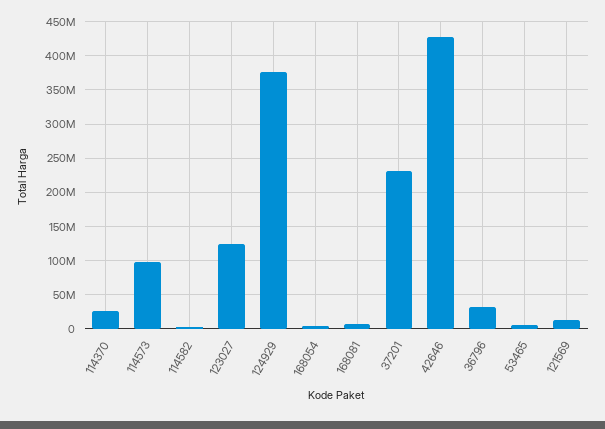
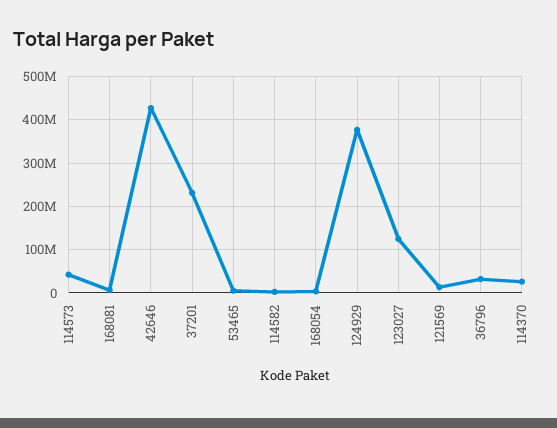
  {
    "114370": 30000000,
-   "114573": 100000000,
+   "114573": 40000000,
    "114582": 0,
    "123027": 120000000,
    "124929": 380000000,
    "168054": 0,
    "168081": 10000000,
    "37201": 230000000,
    "42646": 430000000,
    "36796": 30000000,
    "53465": 10000000,
    "121569": 10000000
  }

